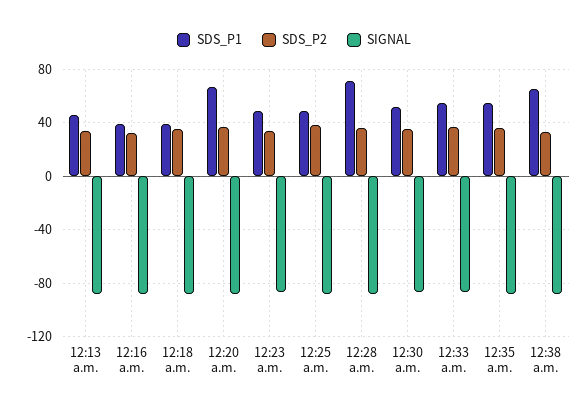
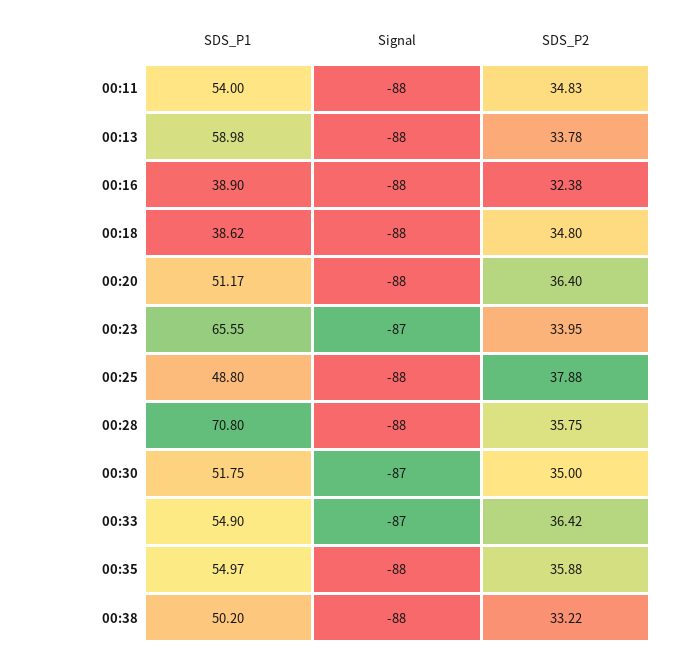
  {
    "SDS_P1": {
-     "12:13 a.m.": 45,
+     "12:13 a.m.": 58.98,
      "12:16 a.m.": 38.9,
      "12:18 a.m.": 38.62,
-     "12:20 a.m.": 65,
+     "12:20 a.m.": 51.17,
-     "12:23 a.m.": 50,
+     "12:23 a.m.": 65.55,
      "12:25 a.m.": 48.8,
      "12:28 a.m.": 70.8,
      "12:30 a.m.": 51.75,
      "12:33 a.m.": 54.9,
      "12:35 a.m.": 54.97,
-     "12:38 a.m.": 65
+     "12:38 a.m.": 50.2,
+     "00:11": 54
    },
    "SDS_P2": {
      "12:13 a.m.": 33.78,
      "12:16 a.m.": 32.38,
      "12:18 a.m.": 34.8,
      "12:20 a.m.": 36.4,
      "12:23 a.m.": 33.95,
      "12:25 a.m.": 37.88,
      "12:28 a.m.": 35.75,
      "12:30 a.m.": 35,
      "12:33 a.m.": 36.42,
      "12:35 a.m.": 35.88,
-     "12:38 a.m.": 33.22
+     "12:38 a.m.": 33.22,
+     "00:11": 34.83
    },
    "SIGNAL": {
      "12:13 a.m.": -88,
      "12:16 a.m.": -88,
      "12:18 a.m.": -88,
      "12:20 a.m.": -88,
      "12:23 a.m.": -87,
      "12:25 a.m.": -88,
      "12:28 a.m.": -88,
      "12:30 a.m.": -87,
      "12:33 a.m.": -87,
      "12:35 a.m.": -88,
-     "12:38 a.m.": -88
+     "12:38 a.m.": -88,
+     "00:11": -88
    }
  }

